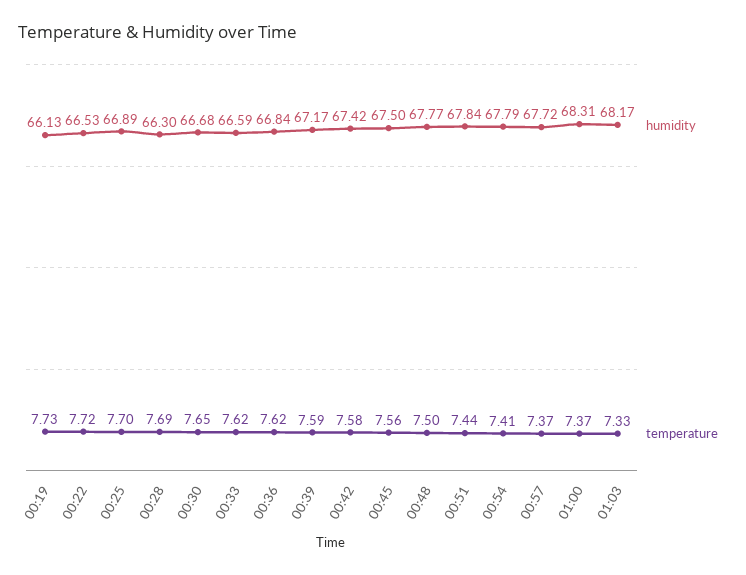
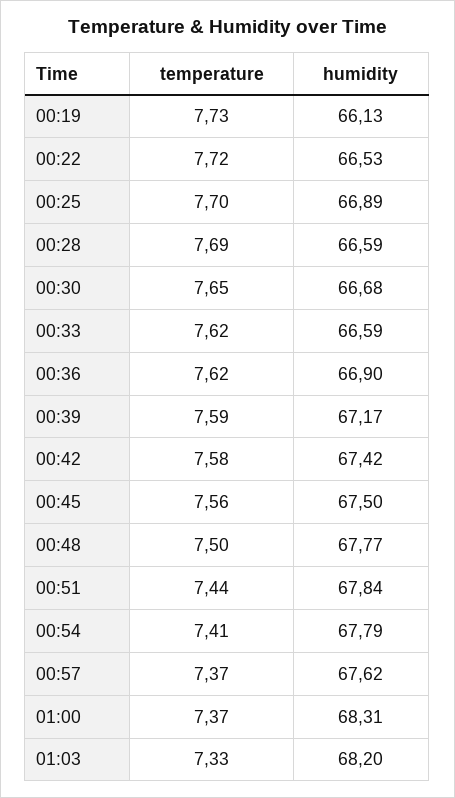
  {
    "humidity": {
      "00:19": 66.13,
      "00:22": 66.53,
      "00:25": 66.89,
-     "00:28": 66.3,
+     "00:28": 66.59,
      "00:30": 66.68,
      "00:33": 66.59,
-     "00:36": 66.84,
+     "00:36": 66.9,
      "00:39": 67.17,
      "00:42": 67.42,
      "00:45": 67.5,
      "00:48": 67.77,
      "00:51": 67.84,
      "00:54": 67.79,
-     "00:57": 67.72,
+     "00:57": 67.62,
      "01:00": 68.31,
-     "01:03": 68.17
+     "01:03": 68.2
    },
    "temperature": {
      "00:19": 7.73,
      "00:22": 7.72,
      "00:25": 7.7,
      "00:28": 7.69,
      "00:30": 7.65,
      "00:33": 7.62,
      "00:36": 7.62,
      "00:39": 7.59,
      "00:42": 7.58,
      "00:45": 7.56,
      "00:48": 7.5,
      "00:51": 7.44,
      "00:54": 7.41,
      "00:57": 7.37,
      "01:00": 7.37,
      "01:03": 7.33
    }
  }

